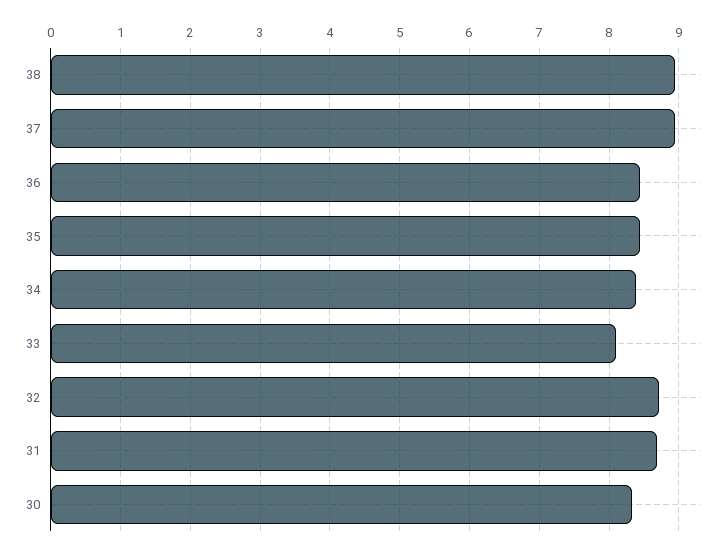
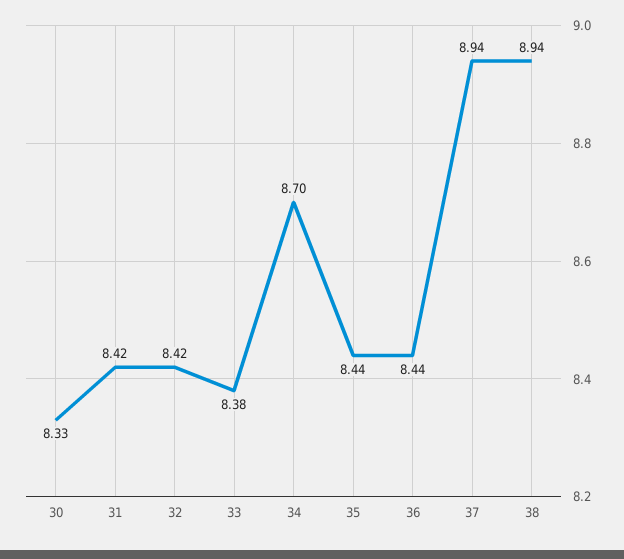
  {
    "38": 8.94,
    "37": 8.94,
    "36": 8.44,
    "35": 8.44,
-   "34": 8.4,
+   "34": 8.7,
-   "33": 8.1,
+   "33": 8.38,
-   "32": 8.7,
+   "32": 8.42,
-   "31": 8.7,
+   "31": 8.42,
    "30": 8.33
  }

